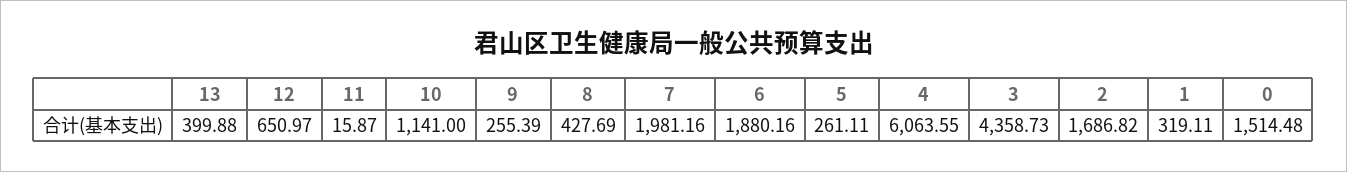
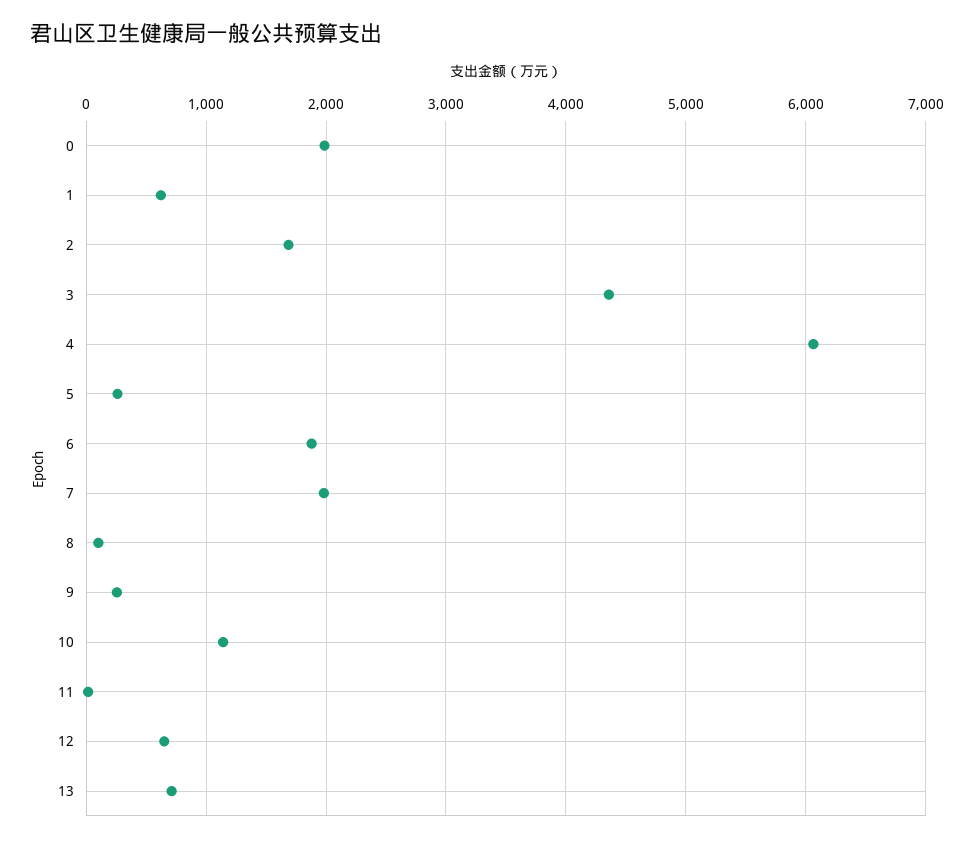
  {
-   "13": 399.88,
+   "13": 700,
    "12": 650.97,
    "11": 15.87,
    "10": 1141,
    "9": 255.39,
-   "8": 427.69,
+   "8": 100,
    "7": 1981.16,
    "6": 1880.16,
    "5": 261.11,
    "4": 6063.55,
    "3": 4358.73,
    "2": 1686.82,
-   "1": 319.11,
+   "1": 600,
-   "0": 1514.48
+   "0": 2000
  }

